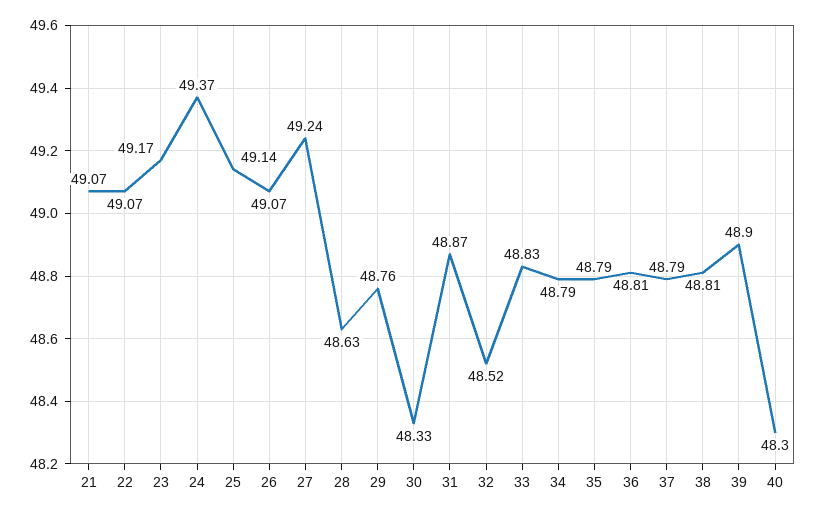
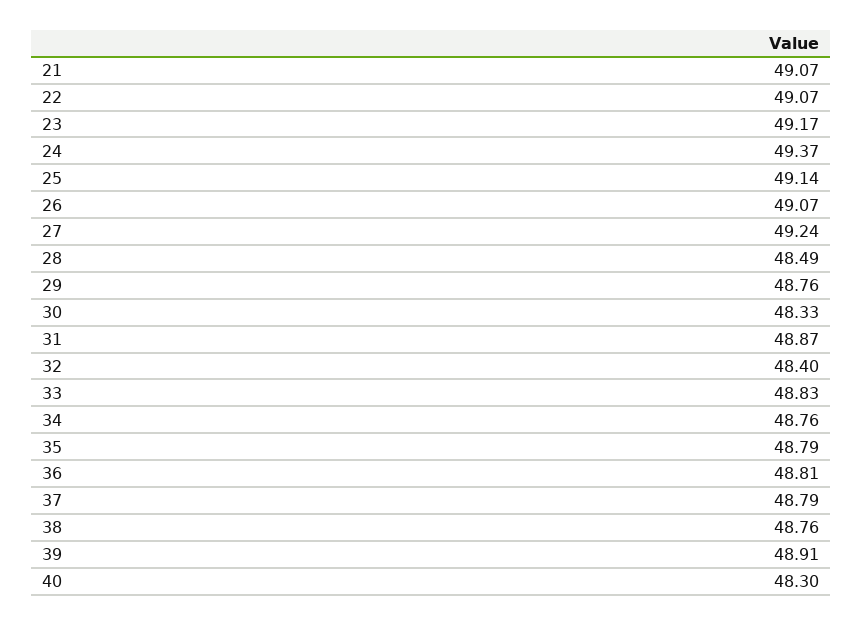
  {
    "21": 49.07,
    "22": 49.07,
    "23": 49.17,
    "24": 49.37,
    "25": 49.14,
    "26": 49.07,
    "27": 49.24,
-   "28": 48.63,
+   "28": 48.49,
    "29": 48.76,
    "30": 48.33,
    "31": 48.87,
-   "32": 48.52,
+   "32": 48.4,
    "33": 48.83,
-   "34": 48.79,
+   "34": 48.76,
    "35": 48.79,
    "36": 48.81,
    "37": 48.79,
-   "38": 48.81,
+   "38": 48.76,
-   "39": 48.9,
+   "39": 48.91,
    "40": 48.3
  }

